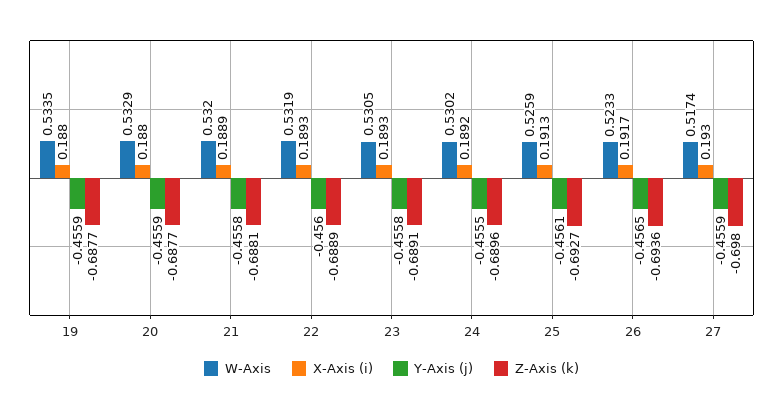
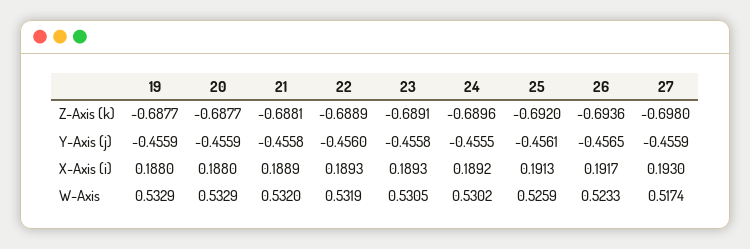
  {
    "W-Axis": {
-     "19": 0.5335,
+     "19": 0.5329,
      "20": 0.5329,
      "21": 0.532,
      "22": 0.5319,
      "23": 0.5305,
      "24": 0.5302,
      "25": 0.5259,
      "26": 0.5233,
      "27": 0.5174
    },
    "X-Axis (i)": {
      "19": 0.188,
      "20": 0.188,
      "21": 0.1889,
      "22": 0.1893,
      "23": 0.1893,
      "24": 0.1892,
      "25": 0.1913,
      "26": 0.1917,
      "27": 0.193
    },
    "Y-Axis (j)": {
      "19": -0.4559,
      "20": -0.4559,
      "21": -0.4558,
      "22": -0.456,
      "23": -0.4558,
      "24": -0.4555,
      "25": -0.4561,
      "26": -0.4565,
      "27": -0.4559
    },
    "Z-Axis (k)": {
      "19": -0.6877,
      "20": -0.6877,
      "21": -0.6881,
      "22": -0.6889,
      "23": -0.6891,
      "24": -0.6896,
-     "25": -0.6927,
+     "25": -0.692,
      "26": -0.6936,
      "27": -0.698
    }
  }

